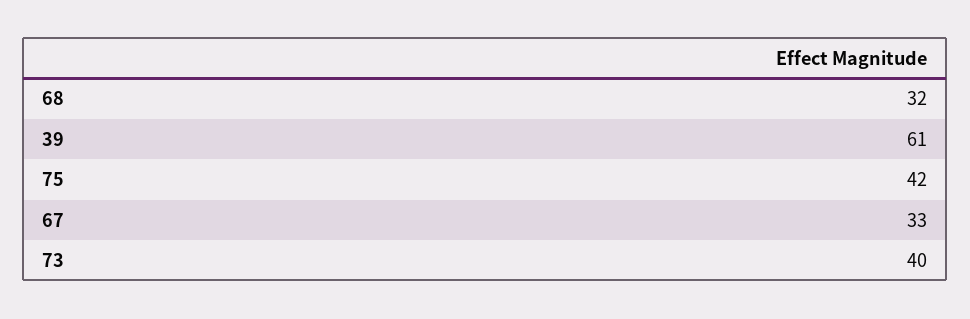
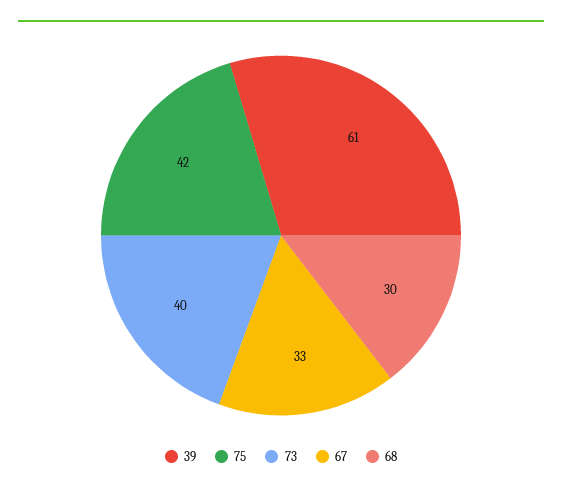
  {
-   "68": 32,
+   "68": 30,
    "39": 61,
    "75": 42,
    "67": 33,
    "73": 40
  }

